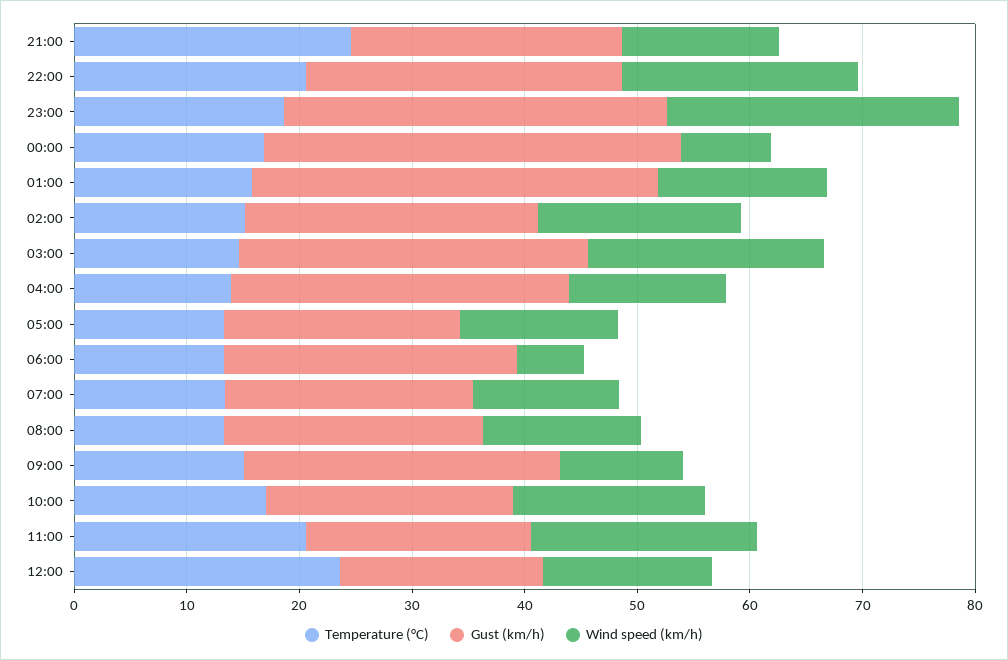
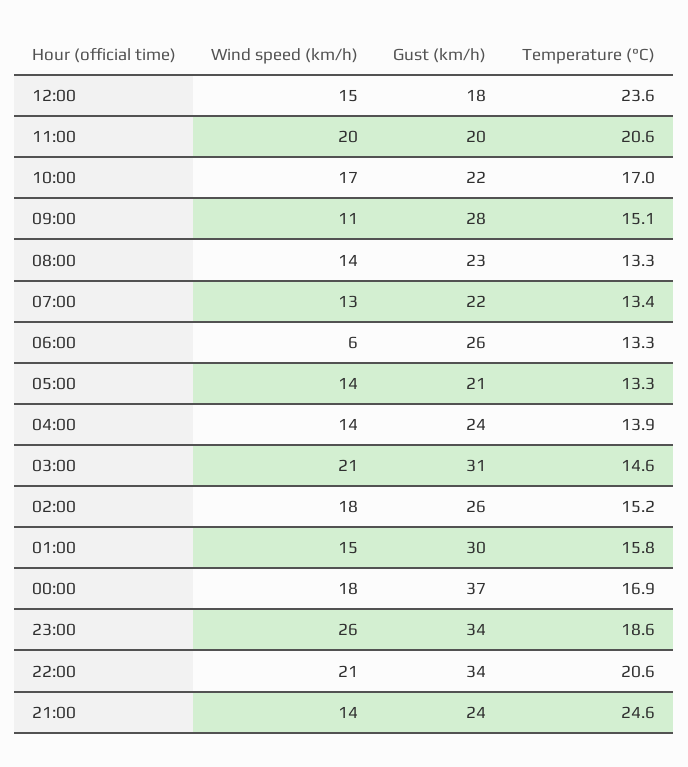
  {
    "Temperature (°C)": {
      "21:00": 24.6,
      "22:00": 20.6,
      "23:00": 18.6,
      "00:00": 16.9,
      "01:00": 15.8,
      "02:00": 15.2,
      "03:00": 14.6,
      "04:00": 13.9,
      "05:00": 13.3,
      "06:00": 13.3,
      "07:00": 13.4,
      "08:00": 13.3,
      "09:00": 15.1,
      "10:00": 17,
      "11:00": 20.6,
      "12:00": 23.6
    },
    "Gust (km/h)": {
      "21:00": 24,
-     "22:00": 28,
+     "22:00": 34,
      "23:00": 34,
      "00:00": 37,
-     "01:00": 36,
+     "01:00": 30,
      "02:00": 26,
      "03:00": 31,
-     "04:00": 30,
+     "04:00": 24,
      "05:00": 21,
      "06:00": 26,
      "07:00": 22,
      "08:00": 23,
      "09:00": 28,
      "10:00": 22,
      "11:00": 20,
      "12:00": 18
    },
    "Wind speed (km/h)": {
      "21:00": 14,
      "22:00": 21,
      "23:00": 26,
-     "00:00": 8,
+     "00:00": 18,
      "01:00": 15,
      "02:00": 18,
      "03:00": 21,
      "04:00": 14,
      "05:00": 14,
      "06:00": 6,
      "07:00": 13,
      "08:00": 14,
      "09:00": 11,
      "10:00": 17,
      "11:00": 20,
      "12:00": 15
    }
  }

